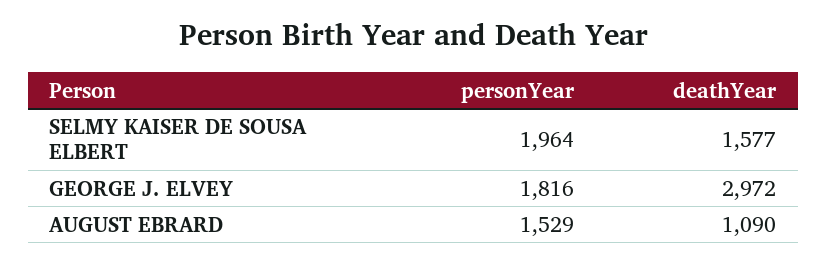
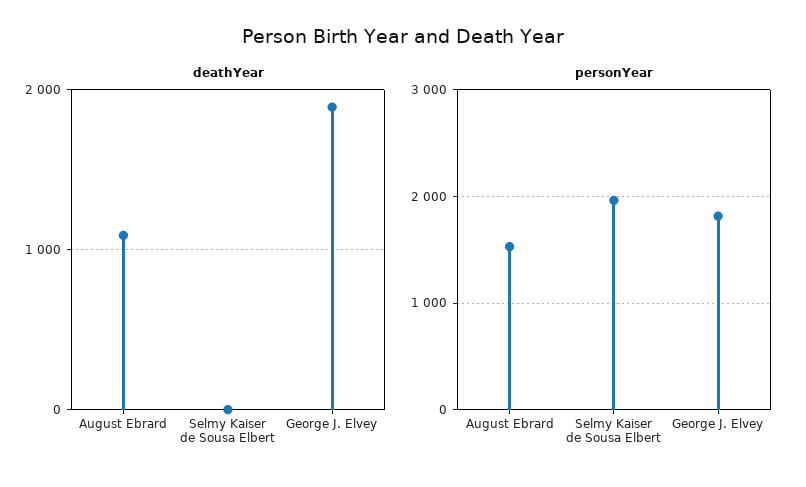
  {
    "personYear": {
      "SELMY KAISER DE SOUSA ELBERT": 1964,
      "GEORGE J. ELVEY": 1816,
      "AUGUST EBRARD": 1529
    },
    "deathYear": {
-     "SELMY KAISER DE SOUSA ELBERT": 1577,
+     "SELMY KAISER DE SOUSA ELBERT": 0,
-     "GEORGE J. ELVEY": 2972,
+     "GEORGE J. ELVEY": 1900,
      "AUGUST EBRARD": 1090
    }
  }

